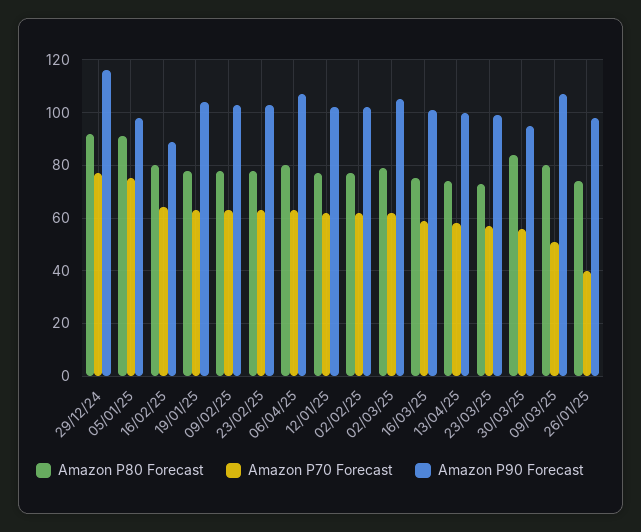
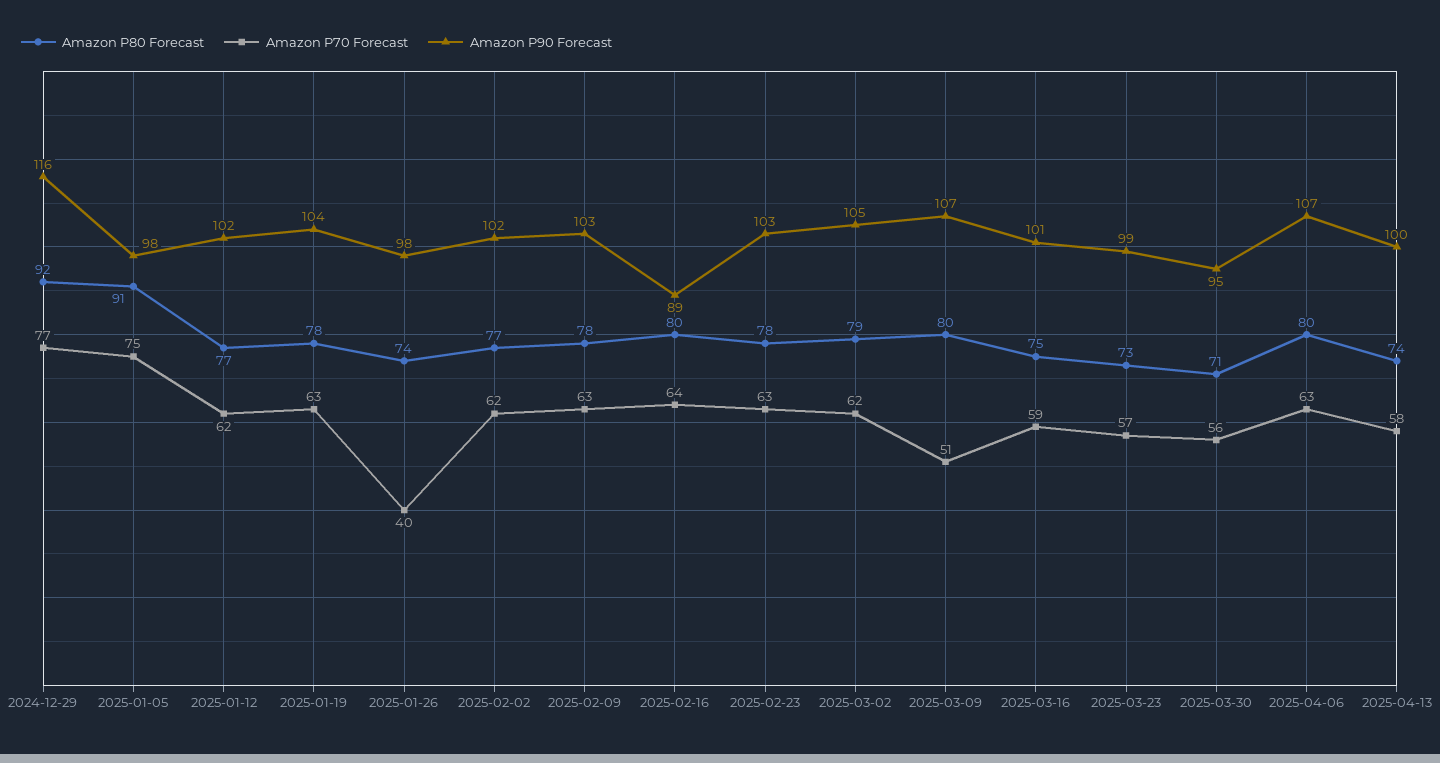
  {
    "Amazon P80 Forecast": {
      "29/12/24": 92,
      "05/01/25": 91,
      "16/02/25": 80,
      "19/01/25": 78,
      "09/02/25": 78,
      "23/02/25": 78,
      "06/04/25": 80,
      "12/01/25": 77,
      "02/02/25": 77,
      "02/03/25": 79,
      "16/03/25": 75,
      "13/04/25": 74,
      "23/03/25": 73,
-     "30/03/25": 85,
+     "30/03/25": 71,
      "09/03/25": 80,
      "26/01/25": 74
    },
    "Amazon P70 Forecast": {
      "29/12/24": 77,
      "05/01/25": 75,
      "16/02/25": 64,
      "19/01/25": 63,
      "09/02/25": 63,
      "23/02/25": 63,
      "06/04/25": 63,
      "12/01/25": 62,
      "02/02/25": 62,
      "02/03/25": 62,
      "16/03/25": 59,
      "13/04/25": 58,
      "23/03/25": 57,
      "30/03/25": 56,
      "09/03/25": 51,
      "26/01/25": 40
    },
    "Amazon P90 Forecast": {
      "29/12/24": 116,
      "05/01/25": 98,
      "16/02/25": 89,
      "19/01/25": 104,
      "09/02/25": 103,
      "23/02/25": 103,
      "06/04/25": 107,
      "12/01/25": 102,
      "02/02/25": 102,
      "02/03/25": 105,
      "16/03/25": 101,
      "13/04/25": 100,
      "23/03/25": 99,
      "30/03/25": 95,
      "09/03/25": 107,
      "26/01/25": 98
    }
  }

